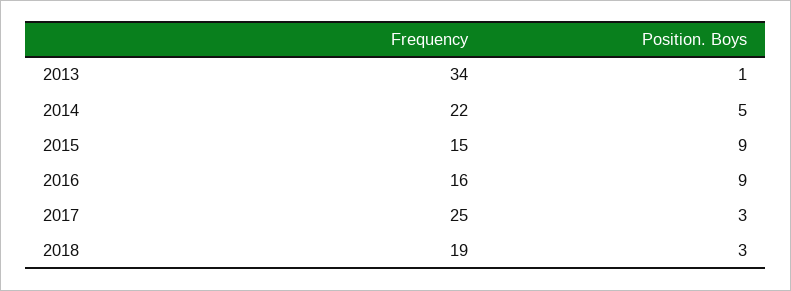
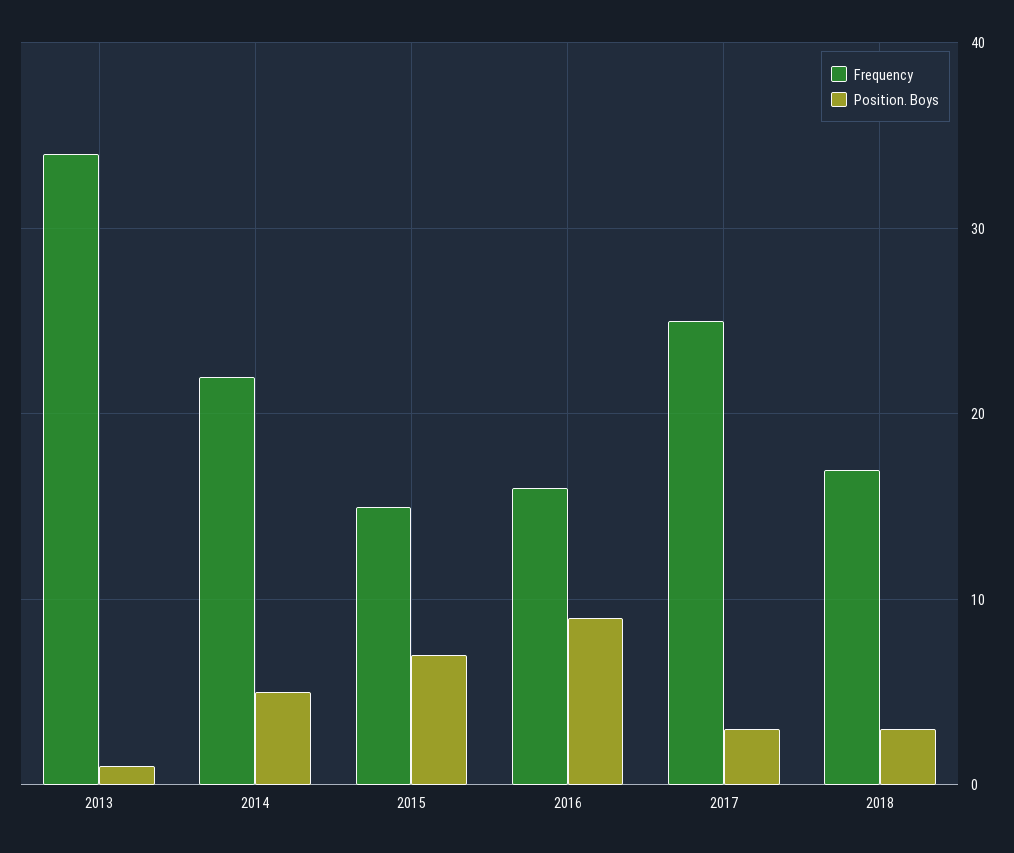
  {
    "Frequency": {
      "2013": 34,
      "2014": 22,
      "2015": 15,
      "2016": 16,
      "2017": 25,
-     "2018": 19
+     "2018": 17
    },
    "Position. Boys": {
      "2013": 1,
      "2014": 5,
-     "2015": 9,
+     "2015": 7,
      "2016": 9,
      "2017": 3,
      "2018": 3
    }
  }

